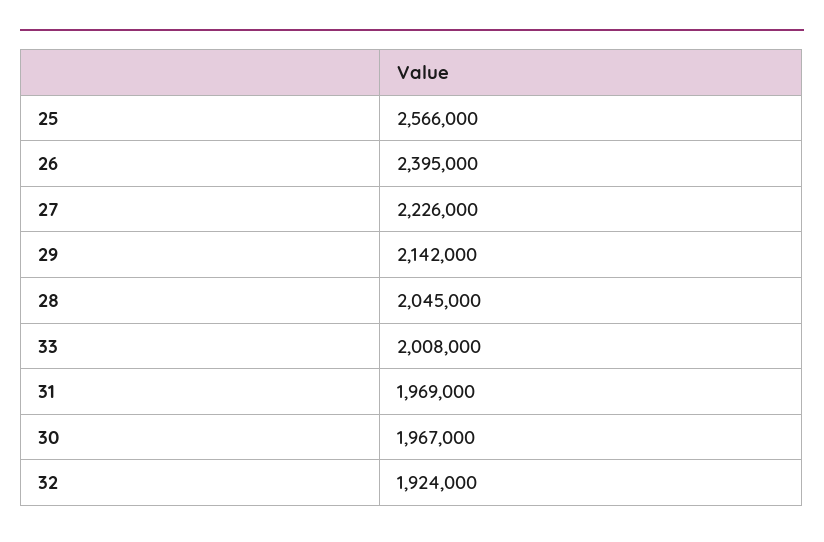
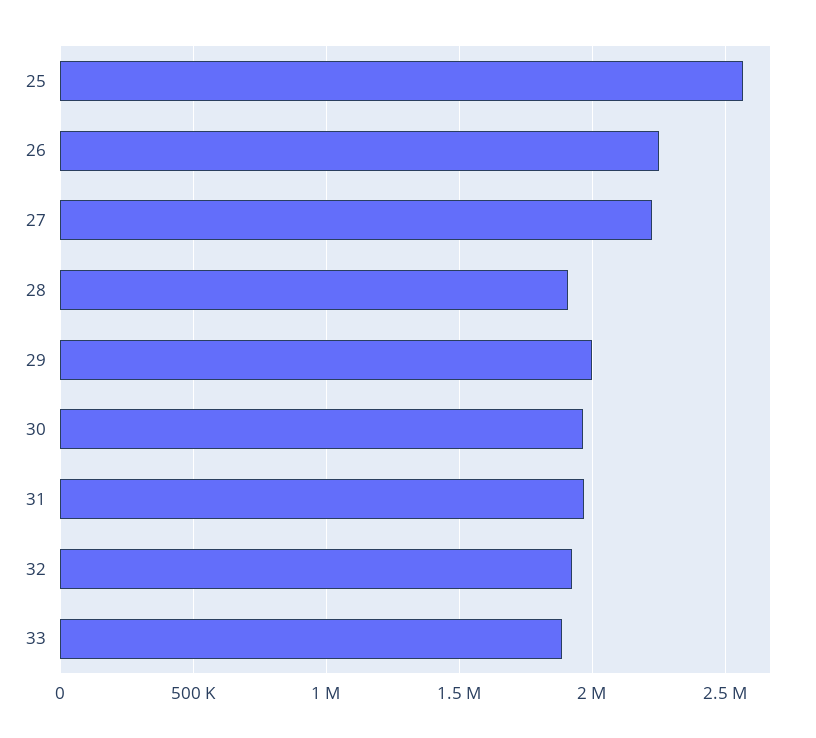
  {
    "25": 2566000,
-   "26": 2395000,
+   "26": 2250000,
    "27": 2226000,
-   "29": 2142000,
+   "29": 2000000,
-   "28": 2045000,
+   "28": 1900000,
-   "33": 2008000,
+   "33": 1900000,
    "31": 1969000,
    "30": 1967000,
    "32": 1924000
  }

